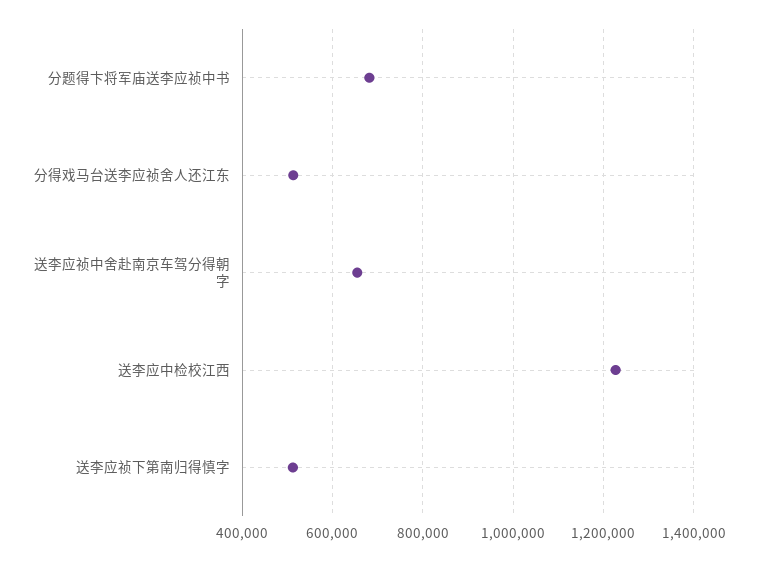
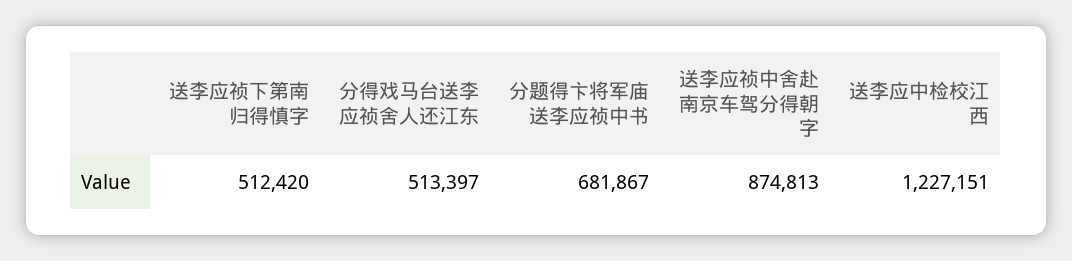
  {
    "分题得卞将军庙送李应祯中书": 681867,
    "分得戏马台送李应祯舍人还江东": 513397,
-   "送李应祯中舍赴南京车驾分得朝字": 660000,
+   "送李应祯中舍赴南京车驾分得朝字": 874813,
    "送李应中检校江西": 1227151,
    "送李应祯下第南归得慎字": 512420
  }

